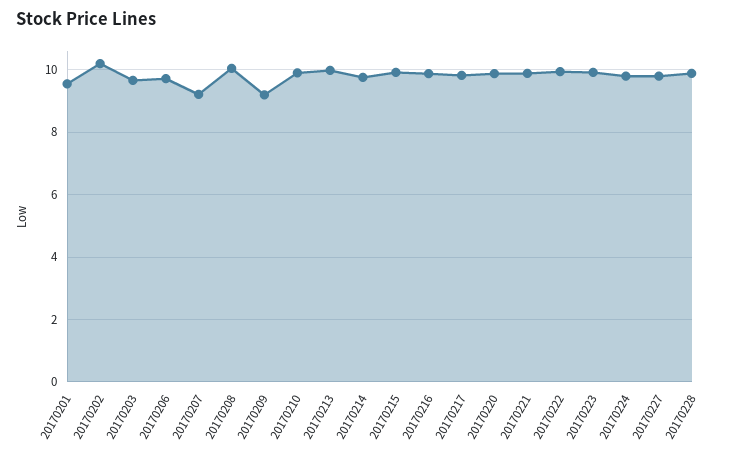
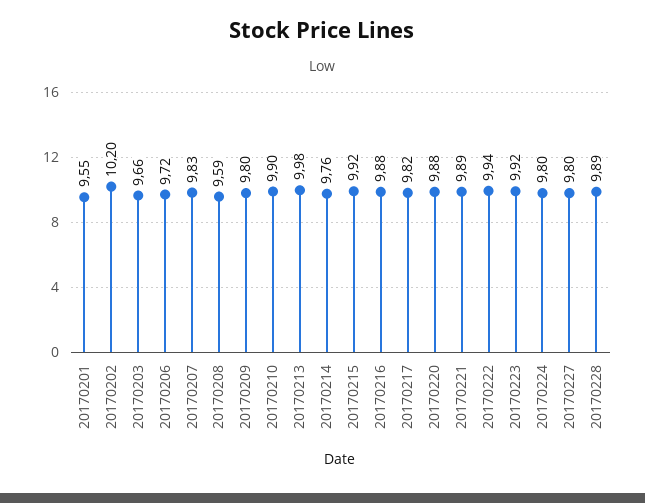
  {
    "20170201": 9.55,
    "20170202": 10.2,
    "20170203": 9.66,
    "20170206": 9.72,
-   "20170207": 9.2,
+   "20170207": 9.83,
-   "20170208": 10,
+   "20170208": 9.59,
-   "20170209": 9.2,
+   "20170209": 9.8,
    "20170210": 9.9,
    "20170213": 9.98,
    "20170214": 9.76,
    "20170215": 9.92,
    "20170216": 9.88,
    "20170217": 9.82,
    "20170220": 9.88,
    "20170221": 9.89,
    "20170222": 9.94,
    "20170223": 9.92,
    "20170224": 9.8,
    "20170227": 9.8,
    "20170228": 9.89
  }

